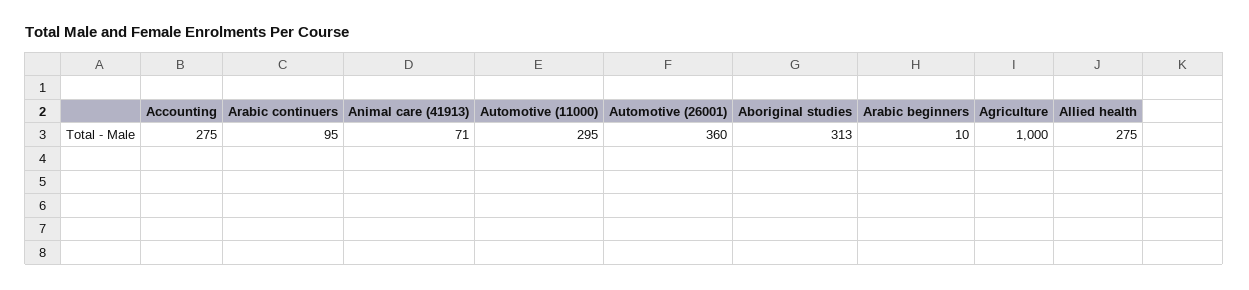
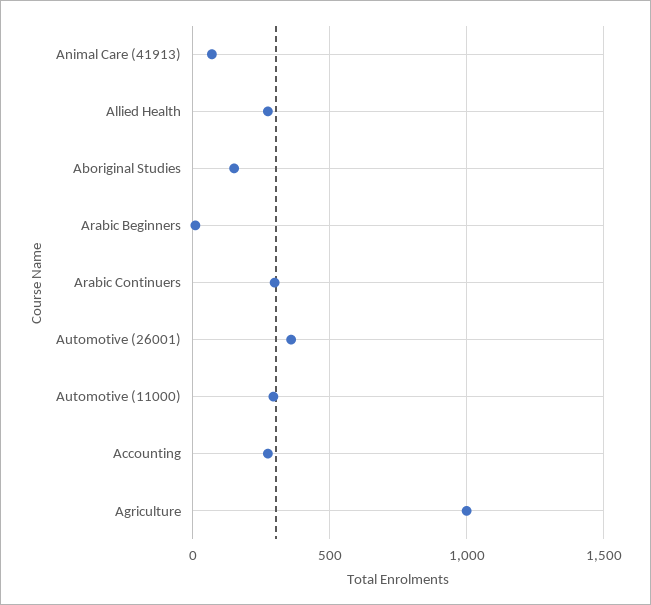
  {
    "Accounting": 275,
-   "Arabic continuers": 95,
+   "Arabic continuers": 300,
    "Animal care (41913)": 71,
    "Automotive (11000)": 295,
    "Automotive (26001)": 360,
-   "Aboriginal studies": 313,
+   "Aboriginal studies": 150,
    "Arabic beginners": 10,
    "Agriculture": 1000,
    "Allied health": 275
  }

